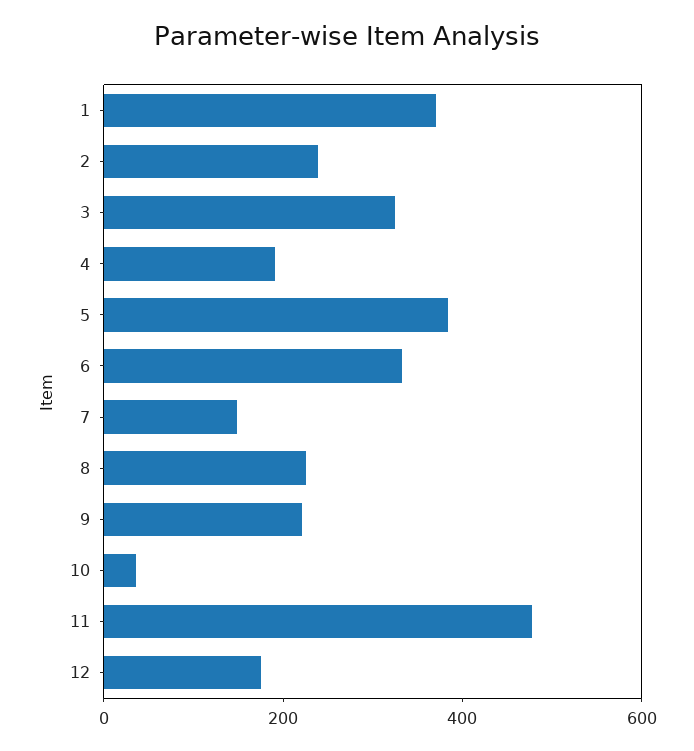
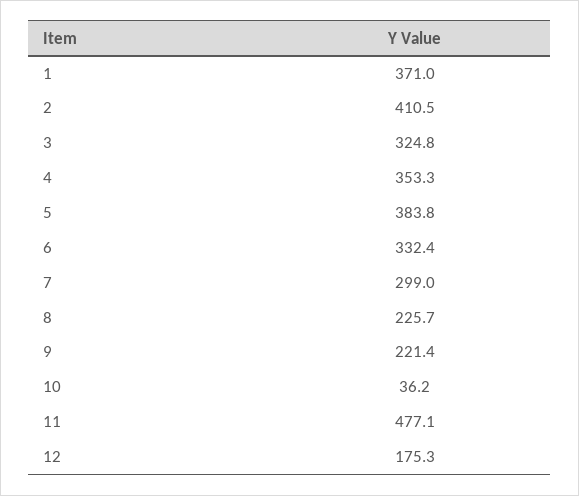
  {
    "1": 371,
-   "2": 250,
+   "2": 410.5,
    "3": 324.8,
-   "4": 200,
+   "4": 353.3,
    "5": 383.8,
    "6": 332.4,
-   "7": 150,
+   "7": 299,
    "8": 225.7,
    "9": 221.4,
    "10": 36.2,
    "11": 477.1,
    "12": 175.3
  }

